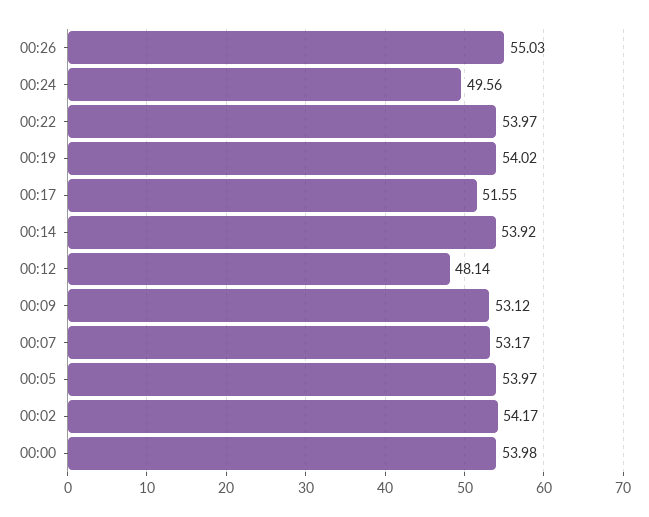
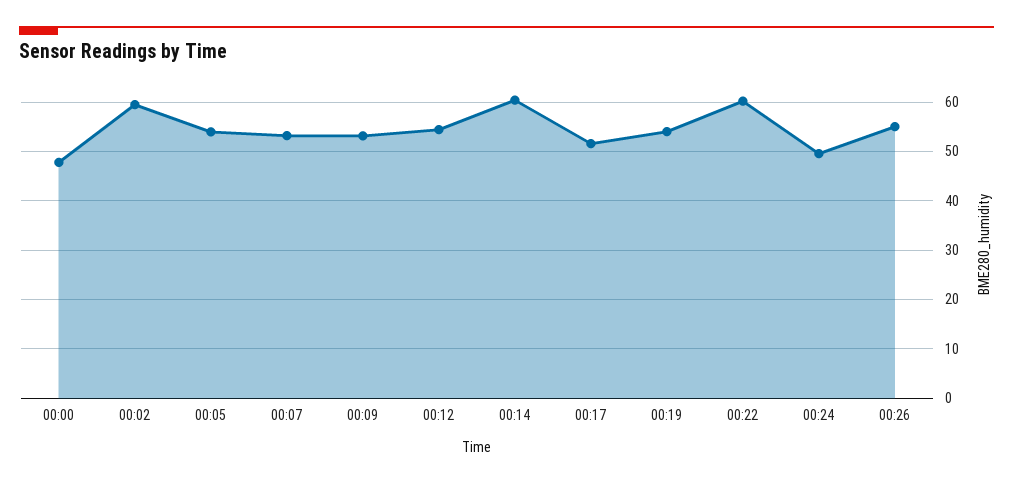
  {
    "00:26": 55.03,
    "00:24": 49.56,
-   "00:22": 53.97,
+   "00:22": 60,
    "00:19": 54.02,
    "00:17": 51.55,
-   "00:14": 53.92,
+   "00:14": 60,
-   "00:12": 48.14,
+   "00:12": 54,
    "00:09": 53.12,
    "00:07": 53.17,
    "00:05": 53.97,
-   "00:02": 54.17,
+   "00:02": 60,
-   "00:00": 53.98
+   "00:00": 48
  }

